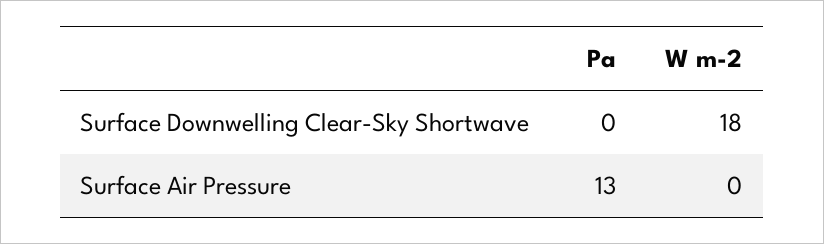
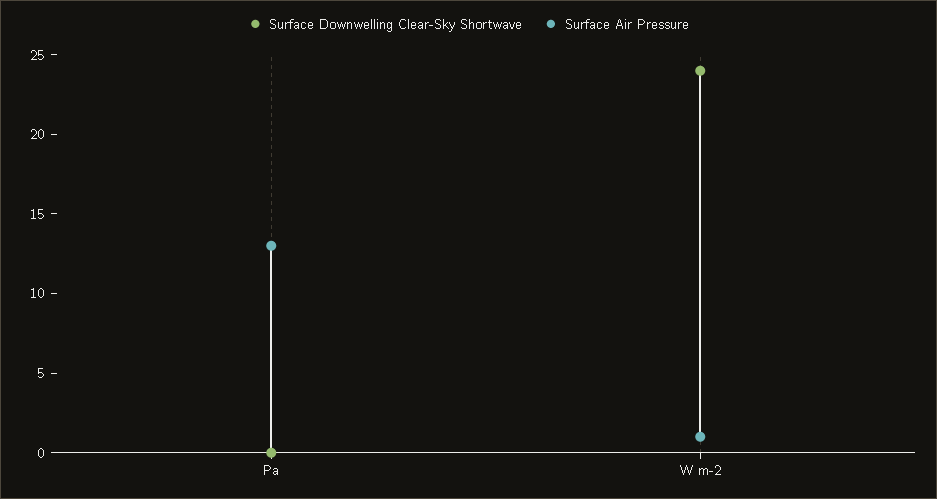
  {
    "Surface Downwelling Clear-Sky Shortwave": {
      "Pa": 0,
-     "W m-2": 18
+     "W m-2": 24
    },
    "Surface Air Pressure": {
      "Pa": 13,
-     "W m-2": 0
+     "W m-2": 1
    }
  }

